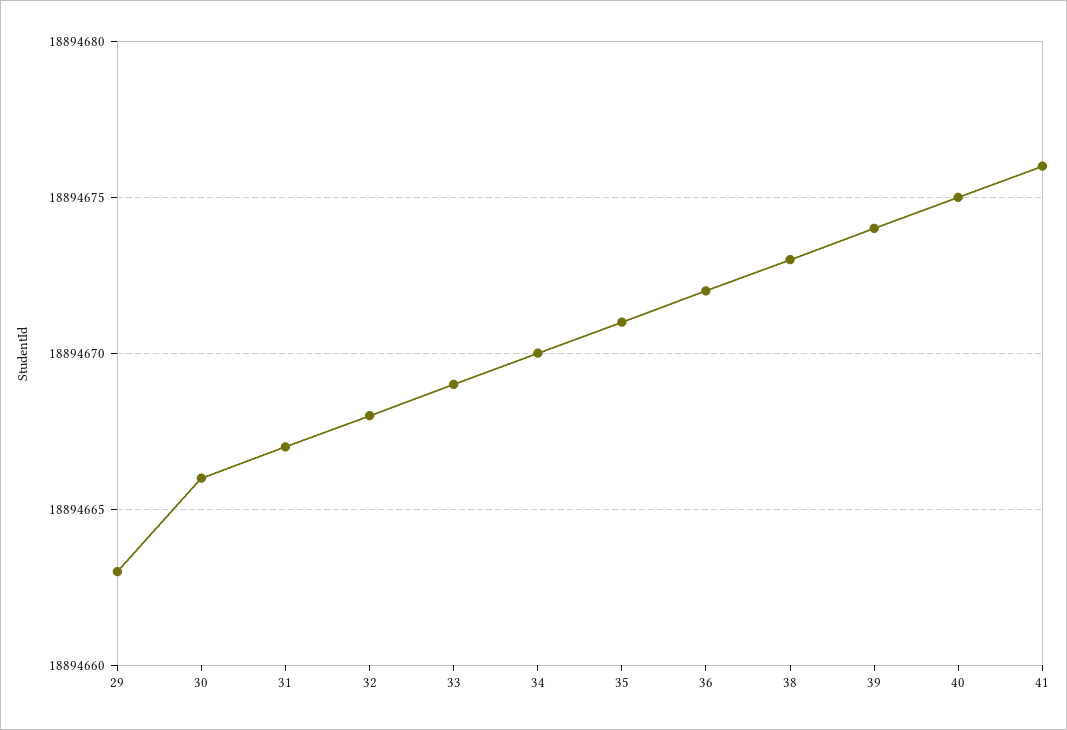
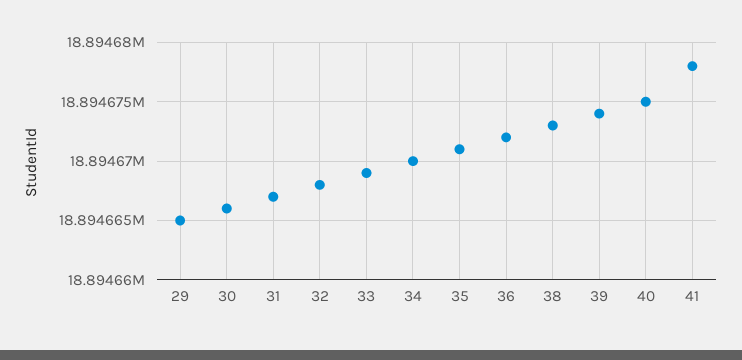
  {
-   "29": 18894663,
+   "29": 18894665,
    "30": 18894666,
    "31": 18894667,
    "32": 18894668,
    "33": 18894669,
    "34": 18894670,
    "35": 18894671,
    "36": 18894672,
    "38": 18894673,
    "39": 18894674,
    "40": 18894675,
-   "41": 18894676
+   "41": 18894678
  }

